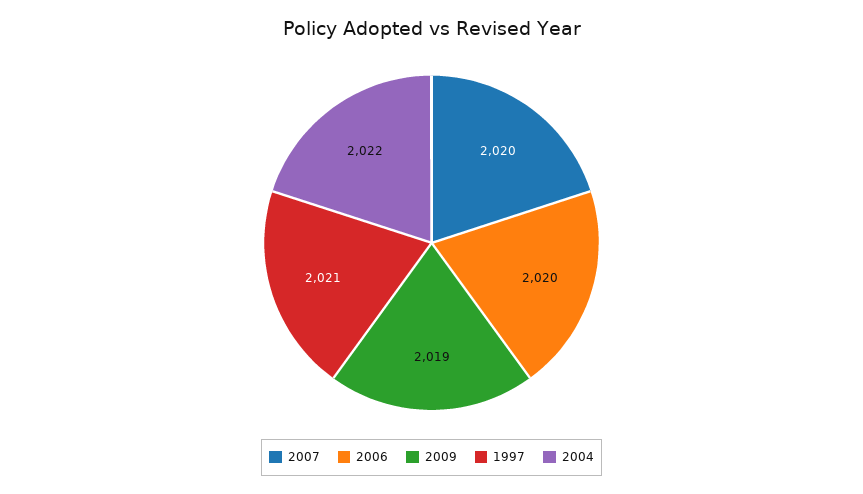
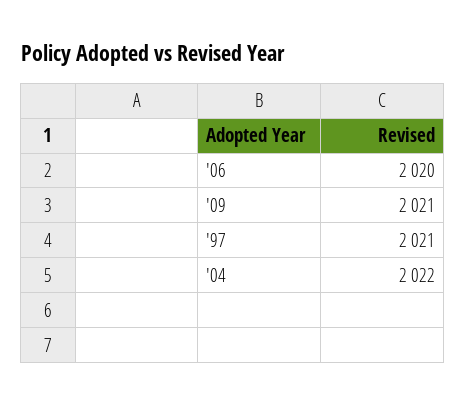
  {
-   "2007": 2020,
    "2006": 2020,
-   "2009": 2019,
+   "2009": 2021,
    "1997": 2021,
    "2004": 2022
  }

